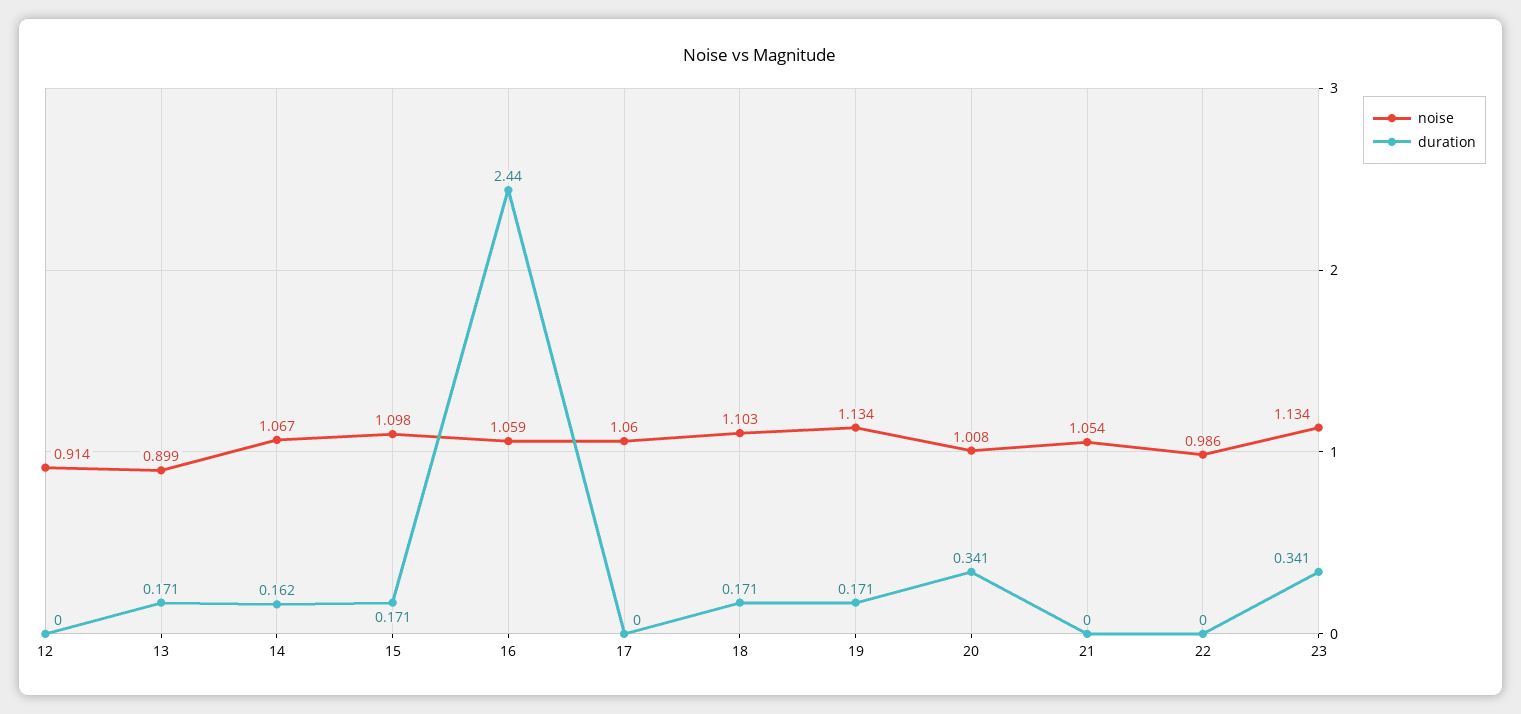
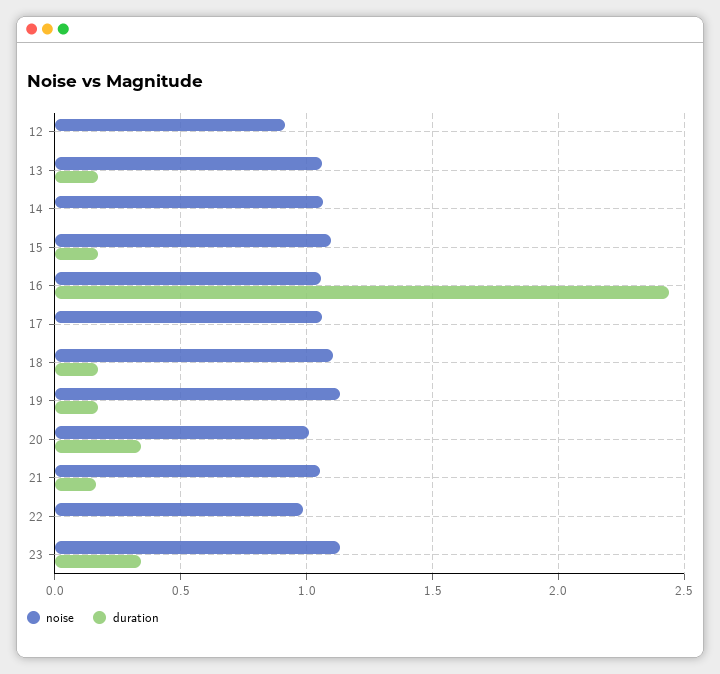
  {
    "noise": {
      "12": 0.914,
-     "13": 0.899,
+     "13": 1.05,
      "14": 1.067,
      "15": 1.098,
      "16": 1.059,
      "17": 1.06,
      "18": 1.103,
      "19": 1.134,
      "20": 1.008,
      "21": 1.054,
      "22": 0.986,
      "23": 1.134
    },
    "duration": {
      "12": 0,
      "13": 0.171,
-     "14": 0.162,
+     "14": 0,
      "15": 0.171,
      "16": 2.44,
      "17": 0,
      "18": 0.171,
      "19": 0.171,
      "20": 0.341,
-     "21": 0,
+     "21": 0.15,
      "22": 0,
      "23": 0.341
    }
  }

